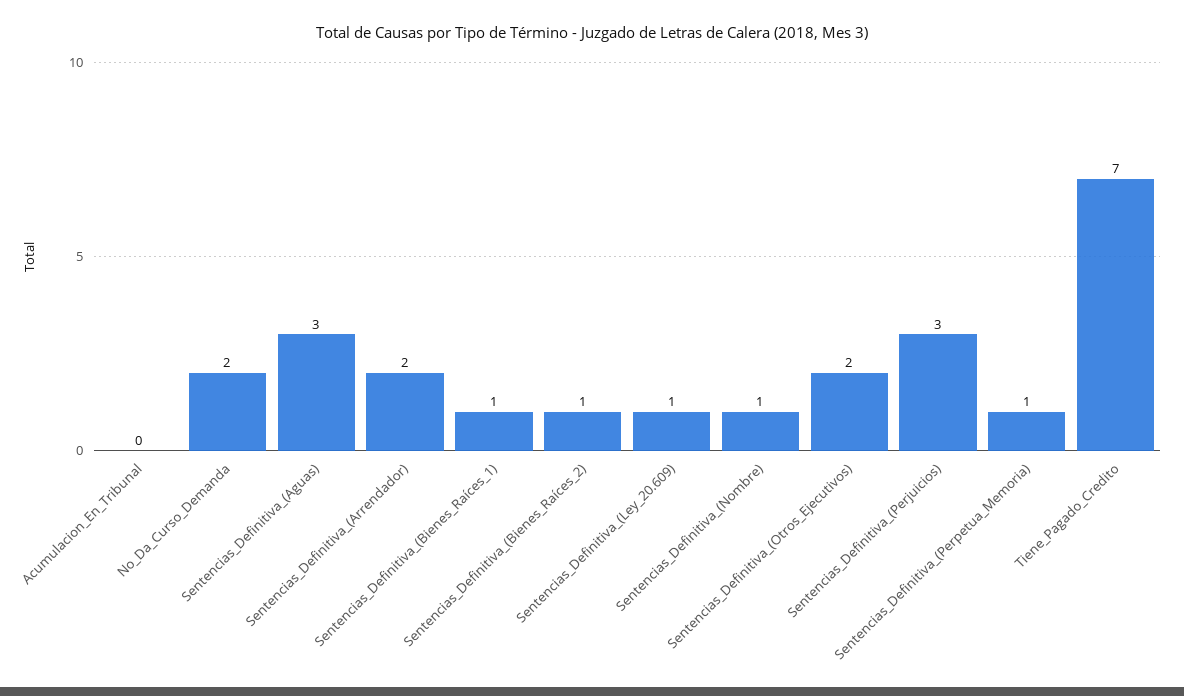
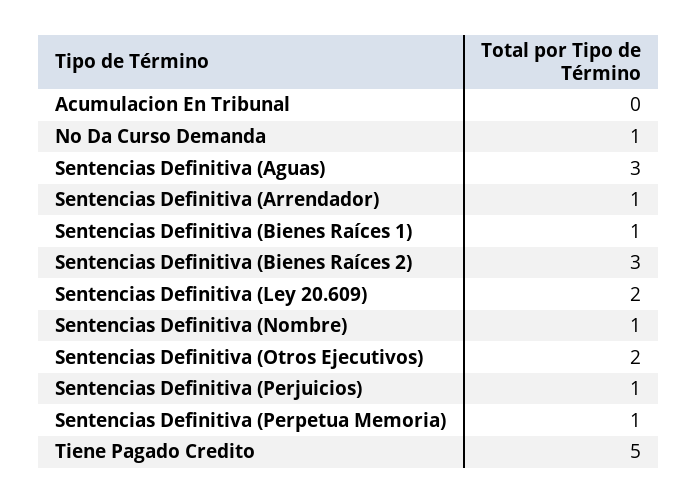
  {
    "Acumulacion_En_Tribunal": 0,
-   "No_Da_Curso_Demanda": 2,
+   "No_Da_Curso_Demanda": 1,
    "Sentencias_Definitiva_(Aguas)": 3,
-   "Sentencias_Definitiva_(Arrendador)": 2,
+   "Sentencias_Definitiva_(Arrendador)": 1,
    "Sentencias_Definitiva_(Bienes_Raíces_1)": 1,
-   "Sentencias_Definitiva_(Bienes_Raíces_2)": 1,
+   "Sentencias_Definitiva_(Bienes_Raíces_2)": 3,
-   "Sentencias_Definitiva_(Ley_20.609)": 1,
+   "Sentencias_Definitiva_(Ley_20.609)": 2,
    "Sentencias_Definitiva_(Nombre)": 1,
    "Sentencias_Definitiva_(Otros_Ejecutivos)": 2,
-   "Sentencias_Definitiva_(Perjuicios)": 3,
+   "Sentencias_Definitiva_(Perjuicios)": 1,
    "Sentencias_Definitiva_(Perpetua_Memoria)": 1,
-   "Tiene_Pagado_Credito": 7
+   "Tiene_Pagado_Credito": 5
  }

